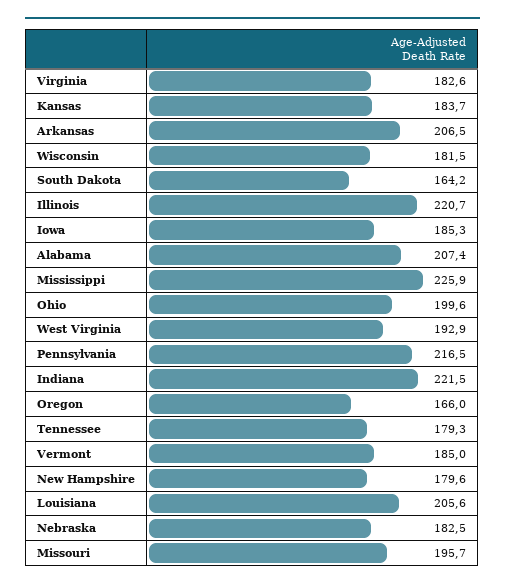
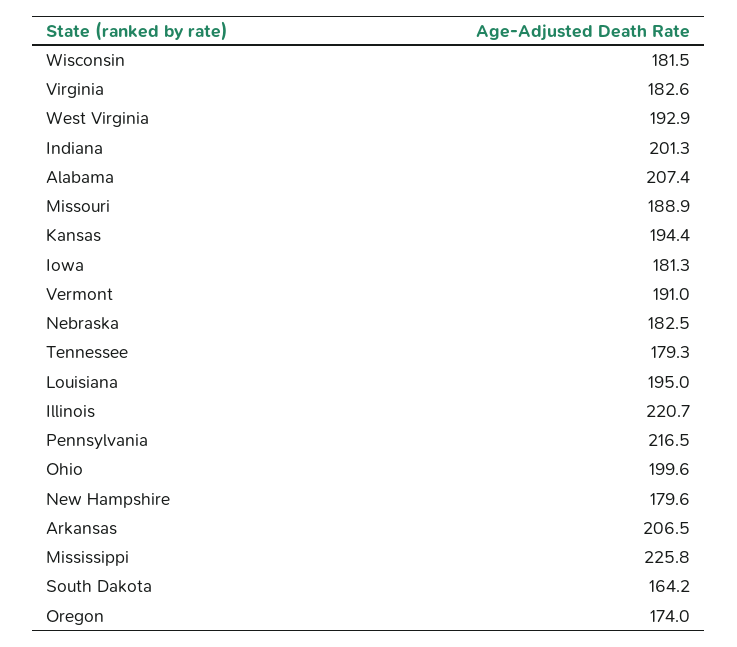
  {
    "Virginia": 182.6,
-   "Kansas": 183.7,
+   "Kansas": 194.4,
    "Arkansas": 206.5,
    "Wisconsin": 181.5,
    "South Dakota": 164.2,
    "Illinois": 220.7,
-   "Iowa": 185.3,
+   "Iowa": 181.3,
    "Alabama": 207.4,
-   "Mississippi": 225.9,
+   "Mississippi": 225.8,
    "Ohio": 199.6,
    "West Virginia": 192.9,
    "Pennsylvania": 216.5,
-   "Indiana": 221.5,
+   "Indiana": 201.3,
-   "Oregon": 166,
+   "Oregon": 174,
    "Tennessee": 179.3,
-   "Vermont": 185,
+   "Vermont": 191,
    "New Hampshire": 179.6,
-   "Louisiana": 205.6,
+   "Louisiana": 195,
    "Nebraska": 182.5,
-   "Missouri": 195.7
+   "Missouri": 188.9
  }

